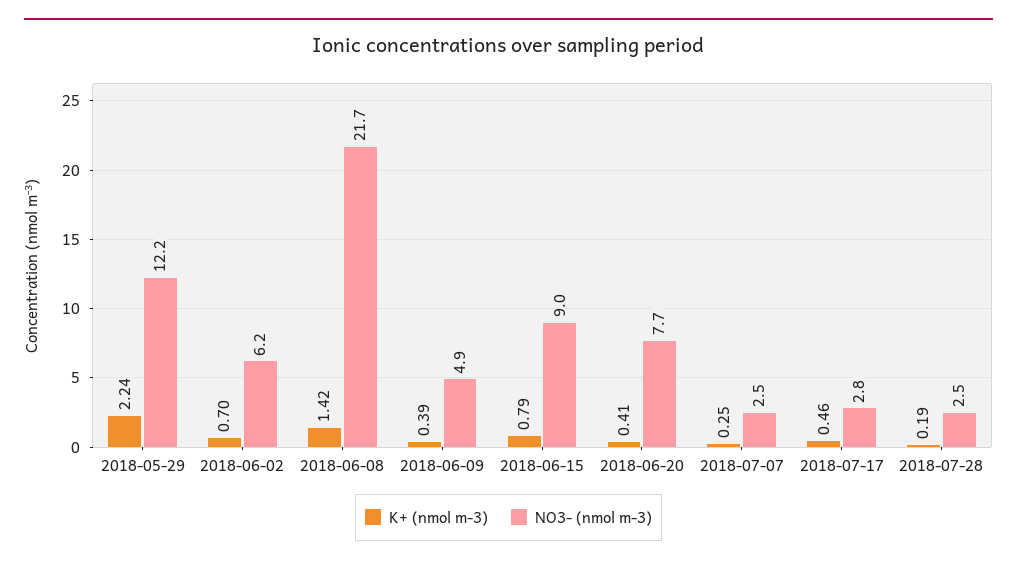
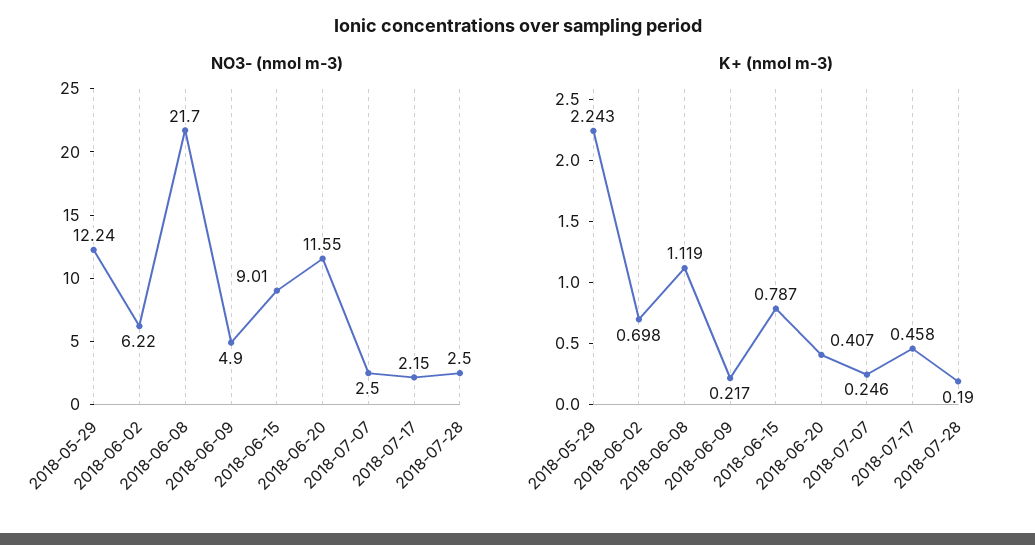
  {
    "K+ (nmol m-3)": {
      "2018-05-29": 2.243,
      "2018-06-02": 0.698,
-     "2018-06-08": 1.42,
+     "2018-06-08": 1.119,
-     "2018-06-09": 0.39,
+     "2018-06-09": 0.217,
      "2018-06-15": 0.787,
      "2018-06-20": 0.407,
      "2018-07-07": 0.246,
      "2018-07-17": 0.458,
      "2018-07-28": 0.19
    },
    "NO3- (nmol m-3)": {
      "2018-05-29": 12.24,
      "2018-06-02": 6.22,
      "2018-06-08": 21.7,
      "2018-06-09": 4.9,
      "2018-06-15": 9.01,
-     "2018-06-20": 7.7,
+     "2018-06-20": 11.55,
      "2018-07-07": 2.5,
-     "2018-07-17": 2.8,
+     "2018-07-17": 2.15,
      "2018-07-28": 2.5
    }
  }

